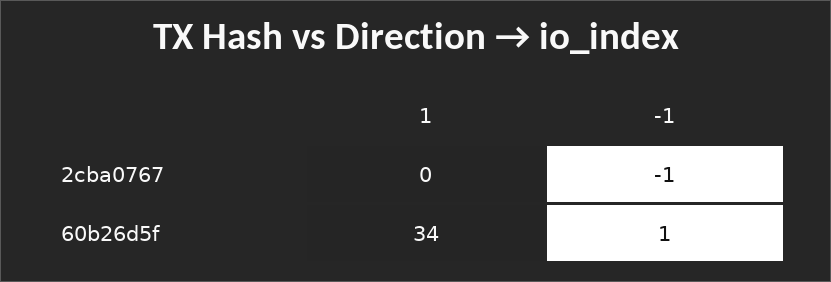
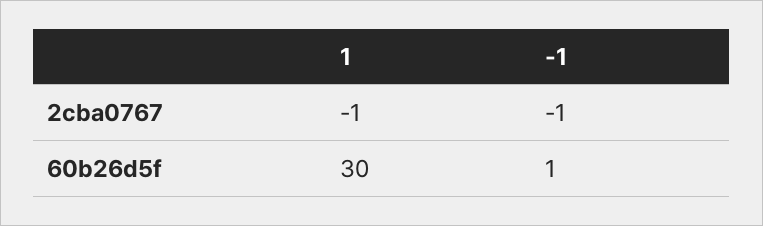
  {
    "1": {
-     "2cba0767": 0,
+     "2cba0767": -1,
-     "60b26d5f": 34
+     "60b26d5f": 30
    },
    "-1": {
      "2cba0767": -1,
      "60b26d5f": 1
    }
  }

